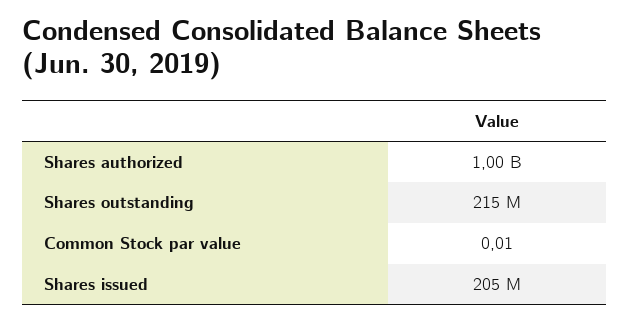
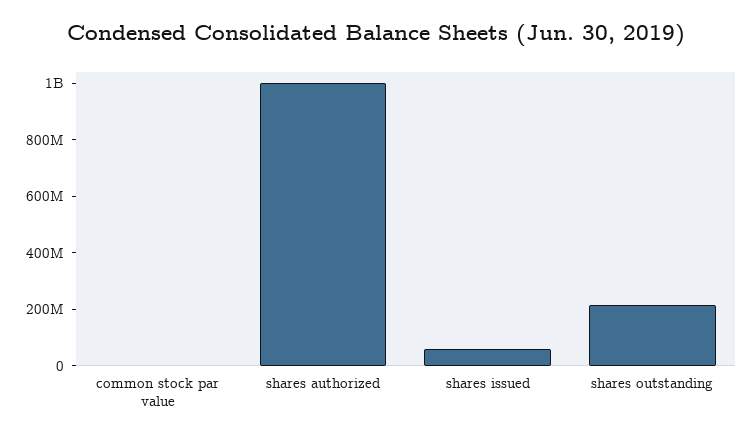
  {
    "Shares authorized": 1000000000,
    "Shares outstanding": 215000000,
    "Common Stock par value": 0.01,
-   "Shares issued": 205000000
+   "Shares issued": 50000000
  }

